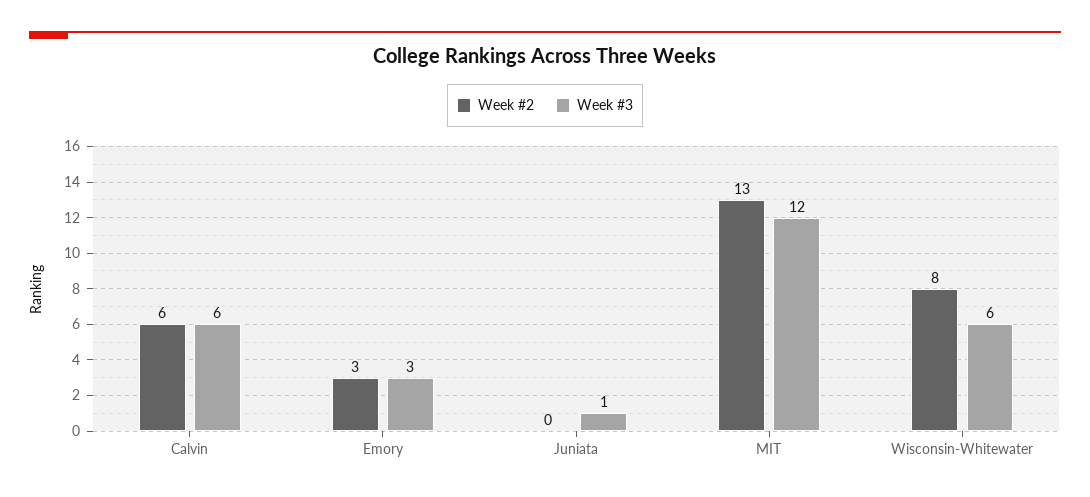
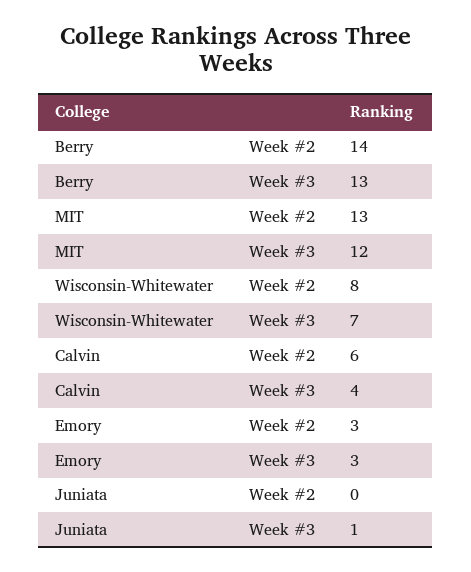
  {
    "Week #2": {
      "Calvin": 6,
      "Emory": 3,
      "Juniata": 0,
      "MIT": 13,
-     "Wisconsin-Whitewater": 8
+     "Wisconsin-Whitewater": 8,
+     "Berry": 14
    },
    "Week #3": {
-     "Calvin": 6,
+     "Calvin": 4,
      "Emory": 3,
      "Juniata": 1,
      "MIT": 12,
-     "Wisconsin-Whitewater": 6
+     "Wisconsin-Whitewater": 7,
+     "Berry": 13
    }
  }

